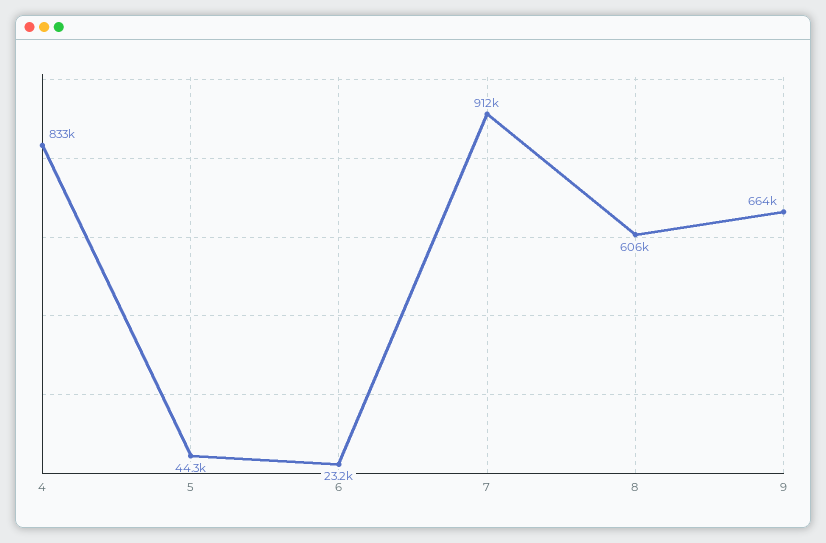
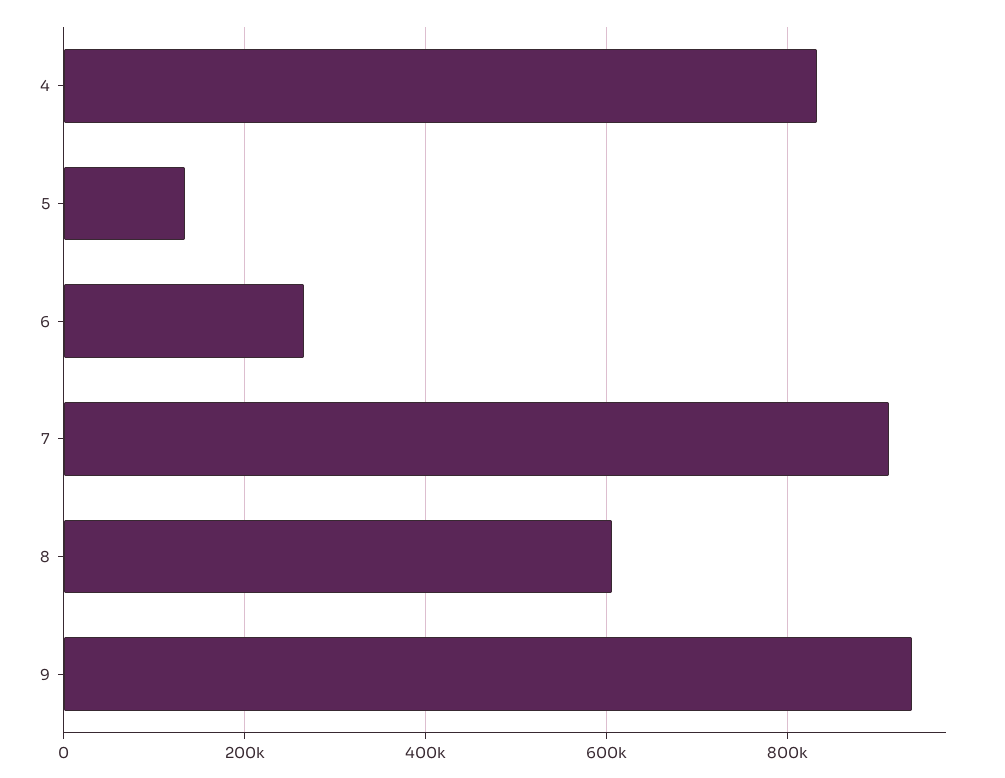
  {
    "4": 833000,
-   "5": 44300,
+   "5": 140000,
-   "6": 23200,
+   "6": 260000,
    "7": 912000,
    "8": 606000,
-   "9": 664000
+   "9": 940000
  }

